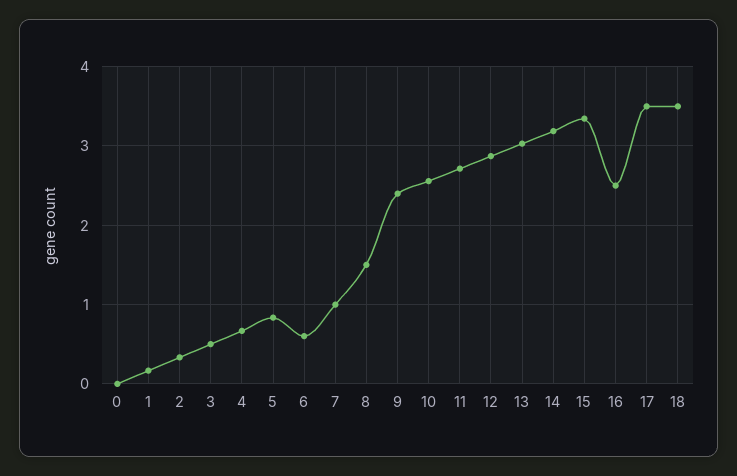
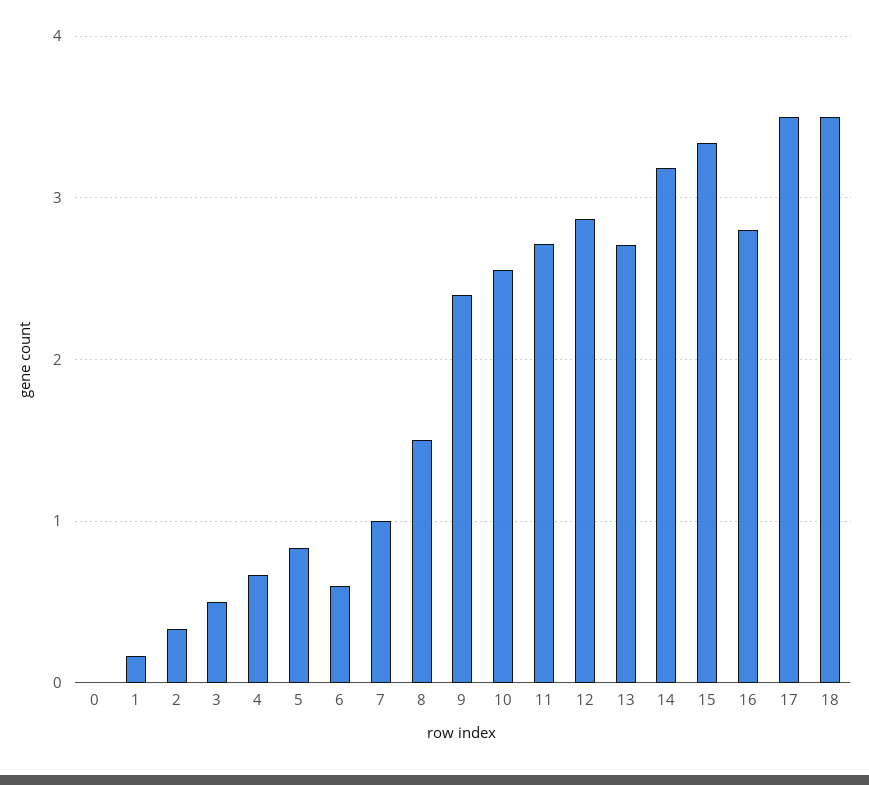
  {
    "0": 0,
    "1": 0.2,
    "2": 0.3,
    "3": 0.5,
    "4": 0.7,
    "5": 0.8,
    "6": 0.6,
    "7": 1,
    "8": 1.5,
    "9": 2.4,
    "10": 2.6,
    "11": 2.7,
    "12": 2.9,
-   "13": 3,
+   "13": 2.7,
    "14": 3.2,
    "15": 3.3,
-   "16": 2.5,
+   "16": 2.8,
    "17": 3.5,
    "18": 3.5
  }

